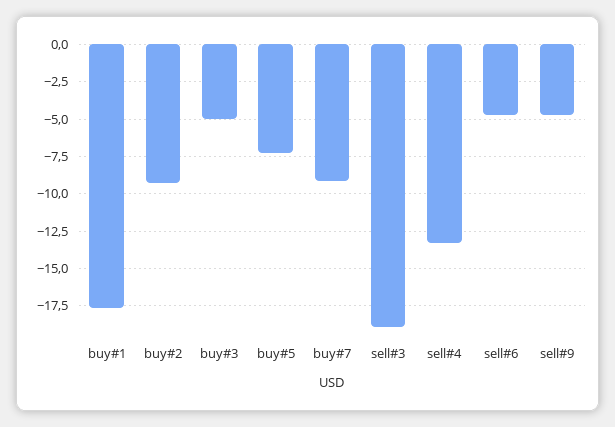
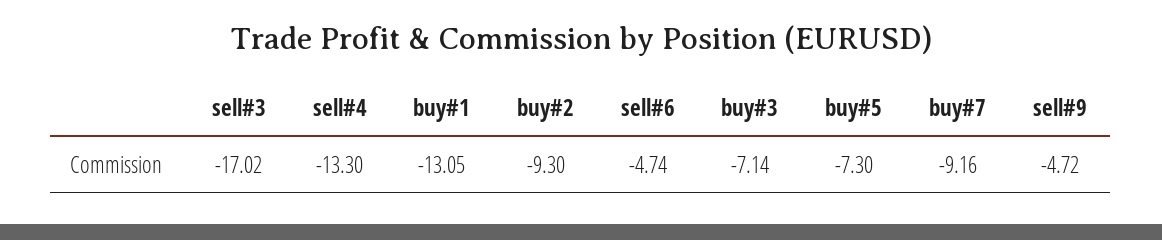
  {
-   "buy#1": -17.5,
+   "buy#1": -13.05,
    "buy#2": -9.3,
-   "buy#3": -5,
+   "buy#3": -7.14,
    "buy#5": -7.3,
    "buy#7": -9.16,
-   "sell#3": -19,
+   "sell#3": -17.02,
    "sell#4": -13.3,
    "sell#6": -4.74,
    "sell#9": -4.72
  }

